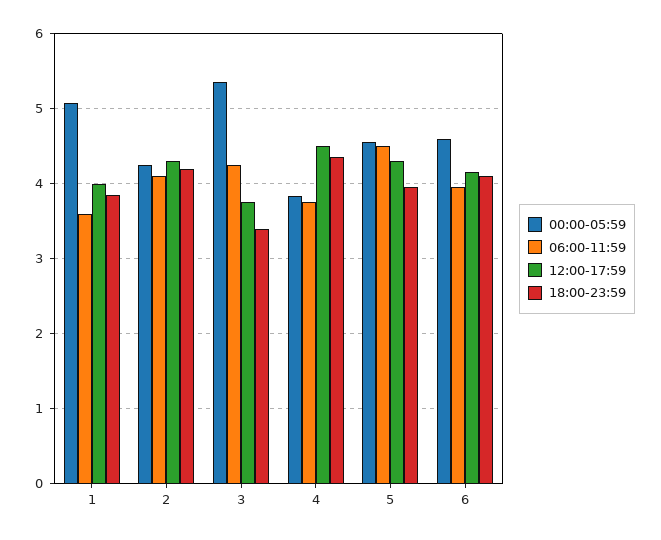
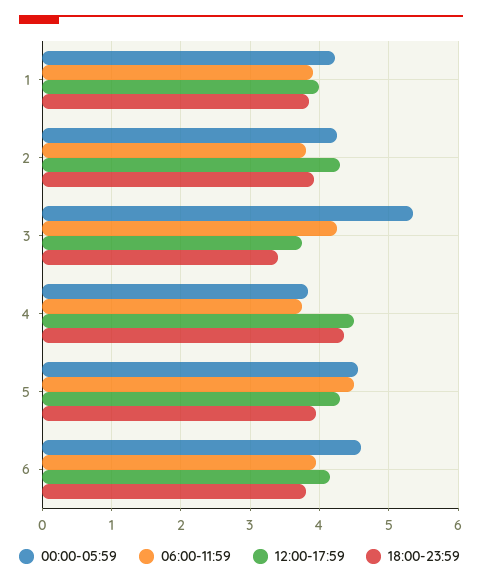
  {
    "00:00-05:59": {
-     "1": 5.1,
+     "1": 4.2,
      "2": 4.3,
      "3": 5.4,
      "4": 3.8,
      "5": 4.6,
      "6": 4.6
    },
    "06:00-11:59": {
-     "1": 3.6,
+     "1": 3.9,
-     "2": 4.1,
+     "2": 3.8,
      "3": 4.3,
      "4": 3.8,
      "5": 4.5,
      "6": 4
    },
    "12:00-17:59": {
      "1": 4,
      "2": 4.3,
      "3": 3.8,
      "4": 4.5,
      "5": 4.3,
      "6": 4.2
    },
    "18:00-23:59": {
      "1": 3.9,
-     "2": 4.2,
+     "2": 3.9,
      "3": 3.4,
      "4": 4.4,
      "5": 4,
-     "6": 4.1
+     "6": 3.8
    }
  }

